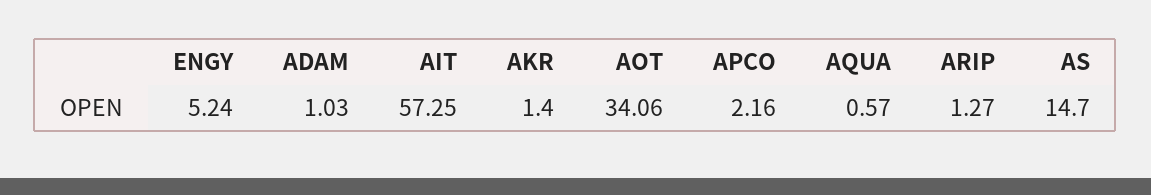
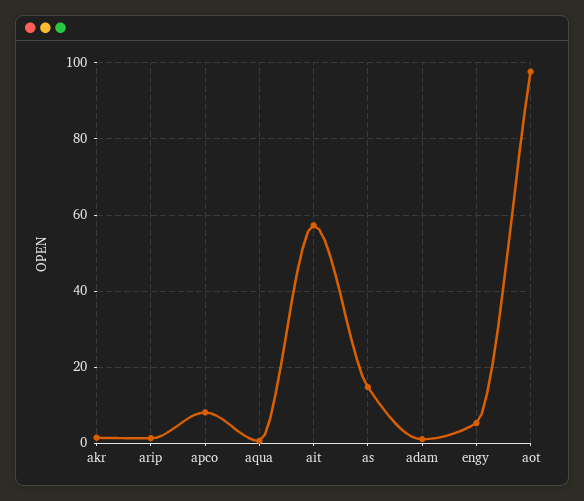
  {
    "ENGY": 5.24,
    "ADAM": 1.03,
    "AIT": 57.25,
    "AKR": 1.4,
-   "AOT": 34.06,
+   "AOT": 98,
-   "APCO": 2.16,
+   "APCO": 8,
    "AQUA": 0.57,
    "ARIP": 1.27,
    "AS": 14.7
  }

